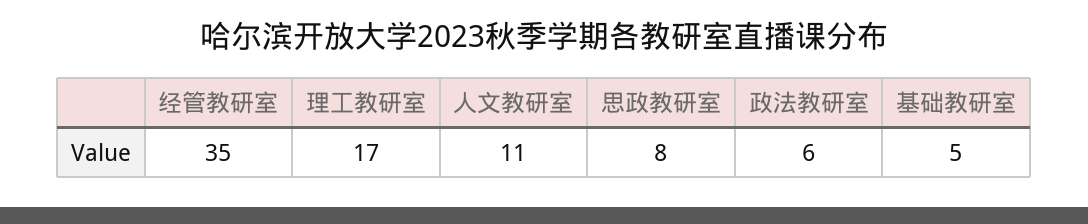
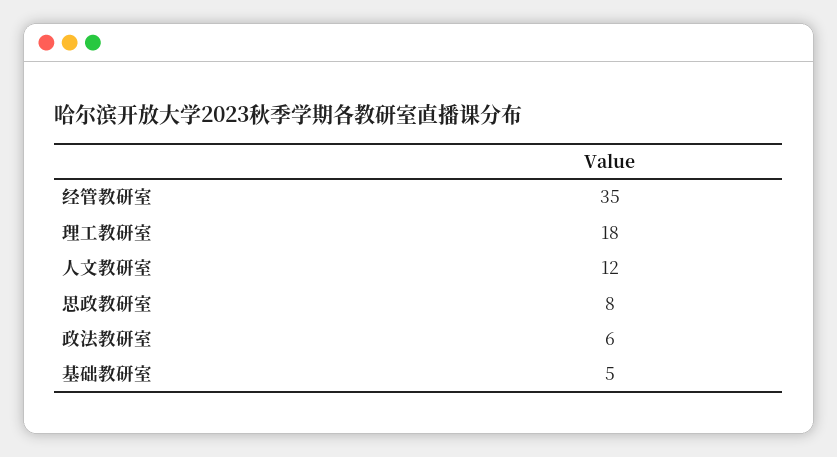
  {
    "经管教研室": 35,
-   "理工教研室": 17,
+   "理工教研室": 18,
-   "人文教研室": 11,
+   "人文教研室": 12,
    "思政教研室": 8,
    "政法教研室": 6,
    "基础教研室": 5
  }

